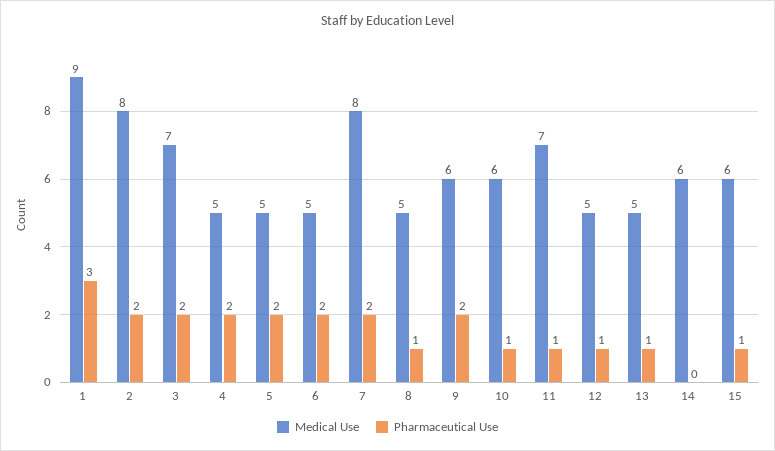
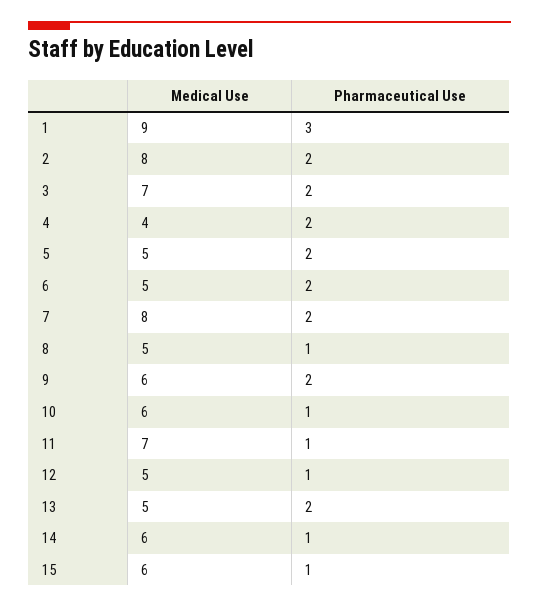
  {
    "Medical Use": {
      "1": 9,
      "2": 8,
      "3": 7,
-     "4": 5,
+     "4": 4,
      "5": 5,
      "6": 5,
      "7": 8,
      "8": 5,
      "9": 6,
      "10": 6,
      "11": 7,
      "12": 5,
      "13": 5,
      "14": 6,
      "15": 6
    },
    "Pharmaceutical Use": {
      "1": 3,
      "2": 2,
      "3": 2,
      "4": 2,
      "5": 2,
      "6": 2,
      "7": 2,
      "8": 1,
      "9": 2,
      "10": 1,
      "11": 1,
      "12": 1,
-     "13": 1,
+     "13": 2,
-     "14": 0,
+     "14": 1,
      "15": 1
    }
  }

